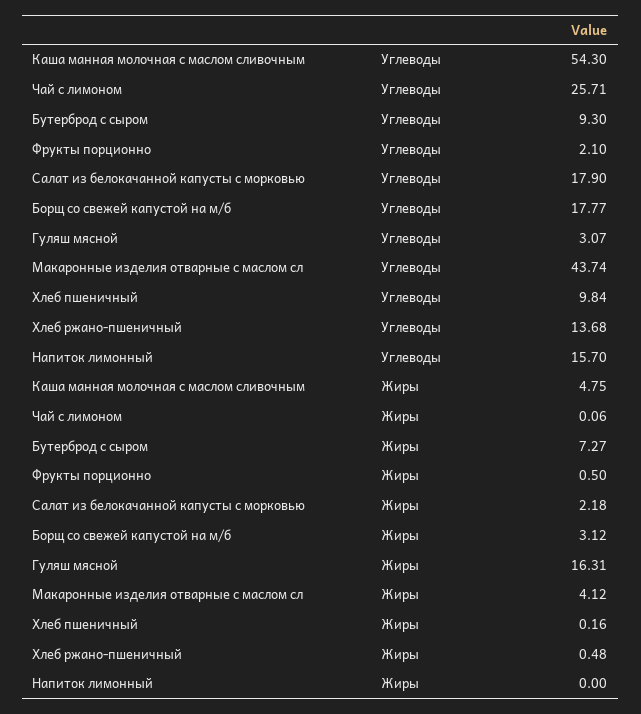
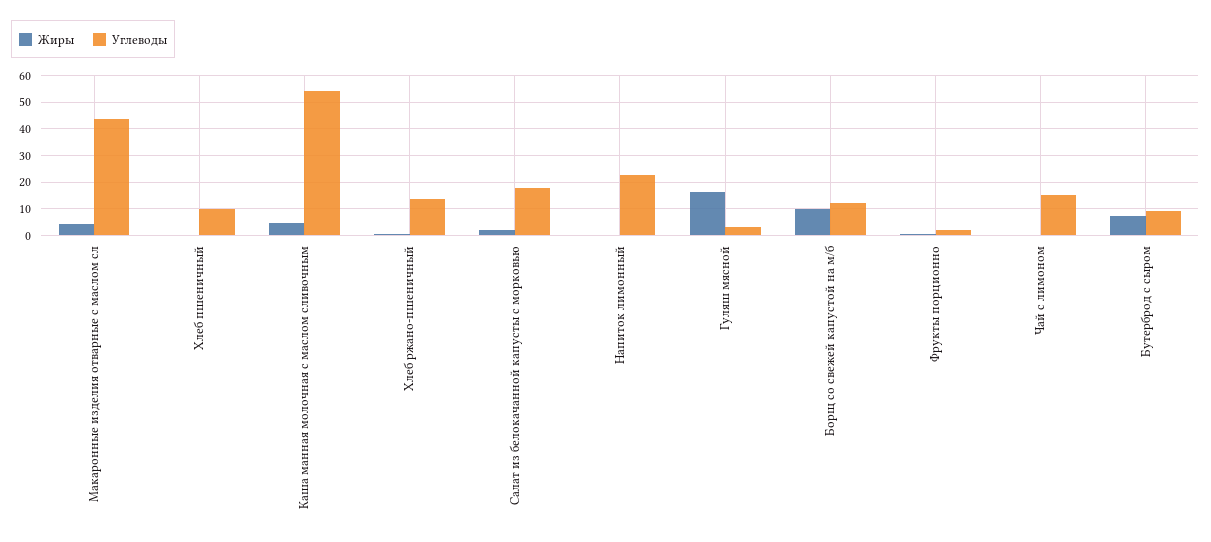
  {
    "Углеводы": {
      "Каша манная молочная с маслом сливочным": 54.3,
-     "Чай с лимоном": 25.71,
+     "Чай с лимоном": 15,
      "Бутерброд с сыром": 9.3,
      "Фрукты порционно": 2.1,
      "Салат из белокачанной капусты с морковью": 17.9,
-     "Борщ со свежей капустой на м/б": 17.77,
+     "Борщ со свежей капустой на м/б": 12.5,
      "Гуляш мясной": 3.07,
      "Макаронные изделия отварные с маслом сл": 43.74,
      "Хлеб пшеничный": 9.84,
      "Хлеб ржано-пшеничный": 13.68,
-     "Напиток лимонный": 15.7
+     "Напиток лимонный": 22.5
    },
    "Жиры": {
      "Каша манная молочная с маслом сливочным": 4.75,
      "Чай с лимоном": 0.06,
      "Бутерброд с сыром": 7.27,
      "Фрукты порционно": 0.5,
      "Салат из белокачанной капусты с морковью": 2.18,
-     "Борщ со свежей капустой на м/б": 3.12,
+     "Борщ со свежей капустой на м/б": 10,
      "Гуляш мясной": 16.31,
      "Макаронные изделия отварные с маслом сл": 4.12,
      "Хлеб пшеничный": 0.16,
      "Хлеб ржано-пшеничный": 0.48,
      "Напиток лимонный": 0
    }
  }

